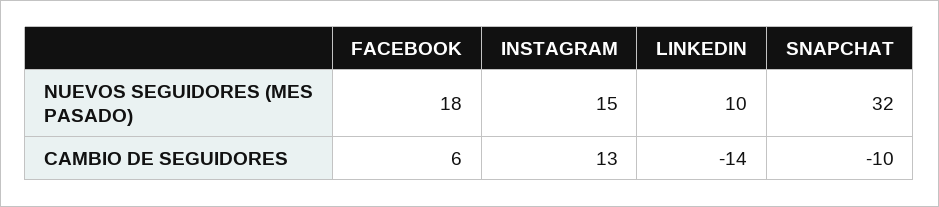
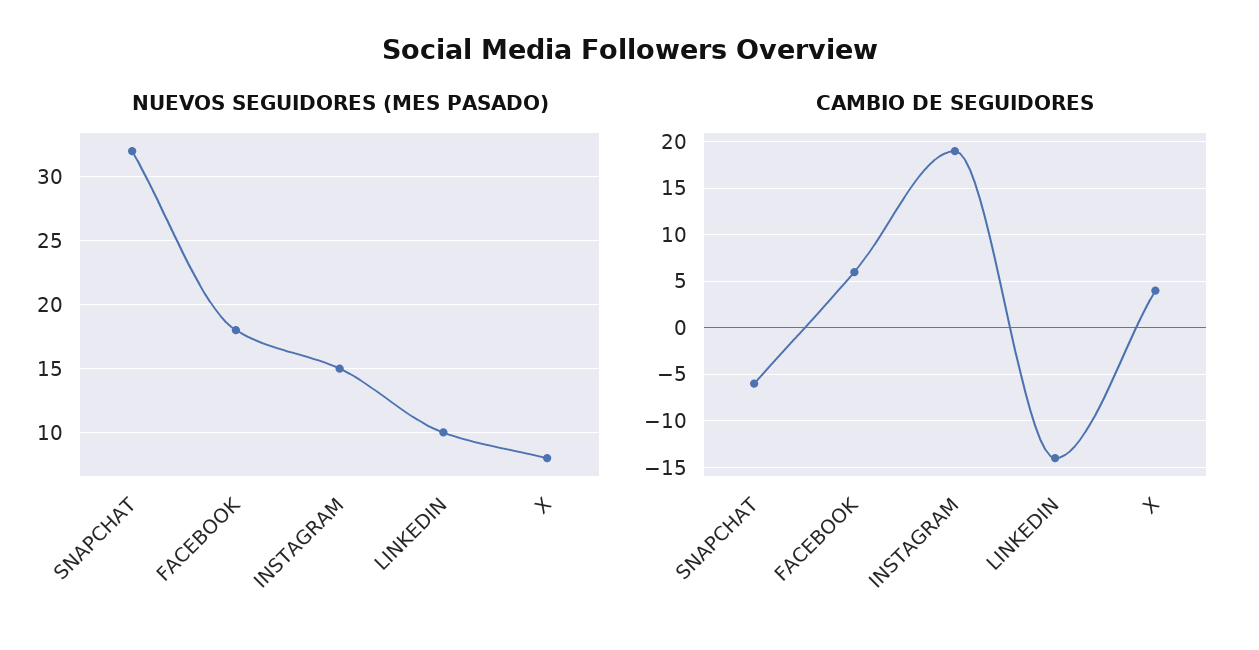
  {
    "NUEVOS SEGUIDORES (MES PASADO)": {
      "FACEBOOK": 18,
      "INSTAGRAM": 15,
      "LINKEDIN": 10,
-     "SNAPCHAT": 32
+     "SNAPCHAT": 32,
+     "X": 8
    },
    "CAMBIO DE SEGUIDORES": {
      "FACEBOOK": 6,
-     "INSTAGRAM": 13,
+     "INSTAGRAM": 19,
      "LINKEDIN": -14,
-     "SNAPCHAT": -10
+     "SNAPCHAT": -6,
+     "X": 4
    }
  }

